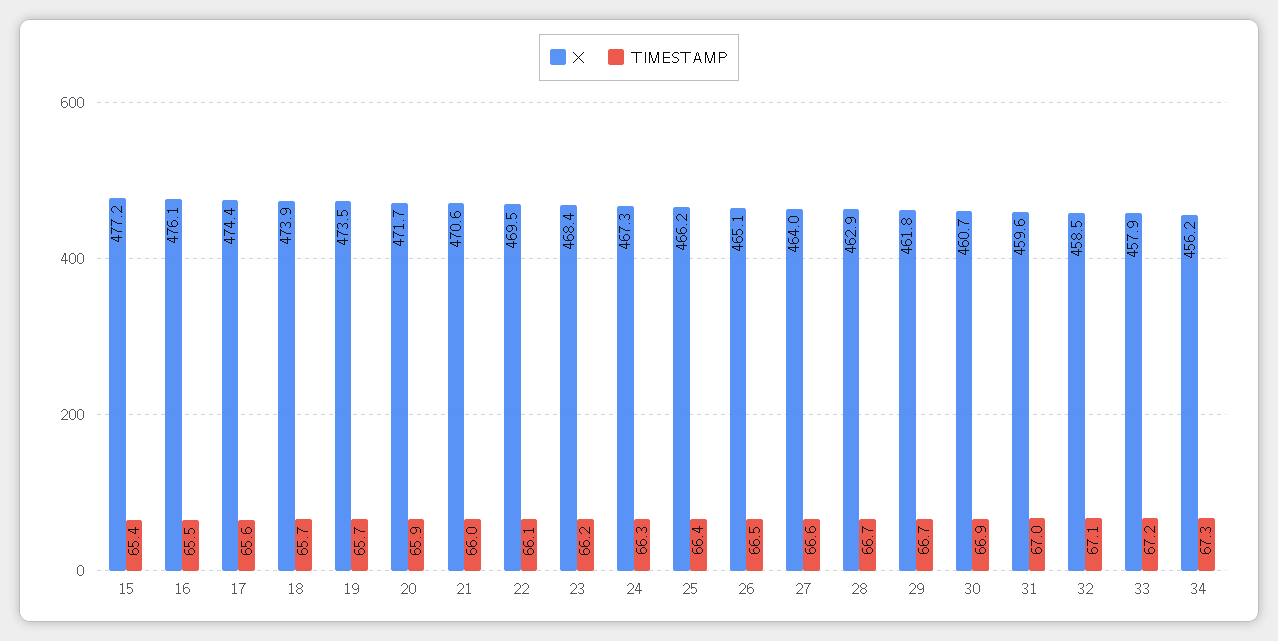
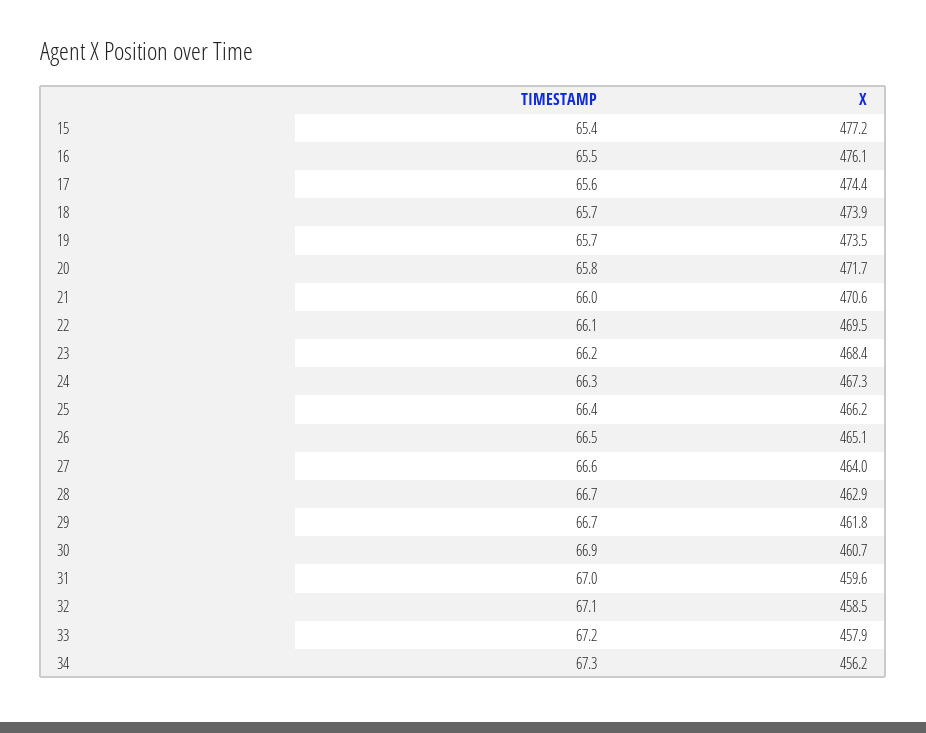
  {
    "X": {
      "15": 477.2,
      "16": 476.1,
      "17": 474.4,
      "18": 473.9,
      "19": 473.5,
      "20": 471.7,
      "21": 470.6,
      "22": 469.5,
      "23": 468.4,
      "24": 467.3,
      "25": 466.2,
      "26": 465.1,
      "27": 464,
      "28": 462.9,
      "29": 461.8,
      "30": 460.7,
      "31": 459.6,
      "32": 458.5,
      "33": 457.9,
      "34": 456.2
    },
    "TIMESTAMP": {
      "15": 65.4,
      "16": 65.5,
      "17": 65.6,
      "18": 65.7,
      "19": 65.7,
-     "20": 65.9,
+     "20": 65.8,
      "21": 66,
      "22": 66.1,
      "23": 66.2,
      "24": 66.3,
      "25": 66.4,
      "26": 66.5,
      "27": 66.6,
      "28": 66.7,
      "29": 66.7,
      "30": 66.9,
      "31": 67,
      "32": 67.1,
      "33": 67.2,
      "34": 67.3
    }
  }

